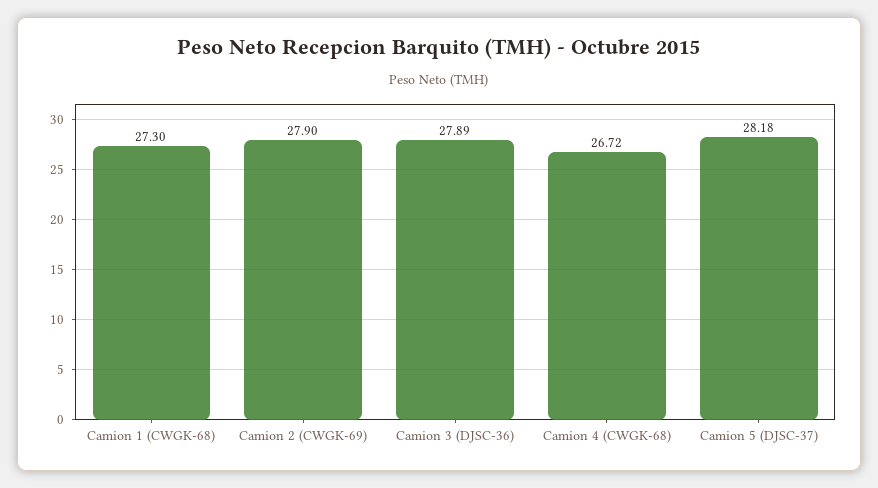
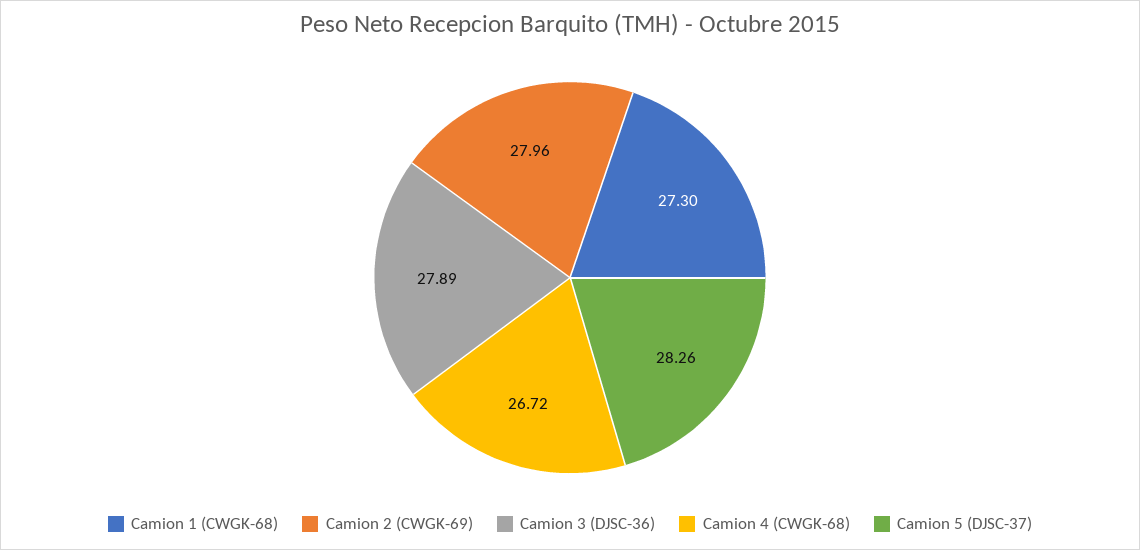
  {
    "Camion 1 (CWGK-68)": 27.3,
-   "Camion 2 (CWGK-69)": 27.9,
+   "Camion 2 (CWGK-69)": 27.96,
    "Camion 3 (DJSC-36)": 27.89,
    "Camion 4 (CWGK-68)": 26.72,
-   "Camion 5 (DJSC-37)": 28.18
+   "Camion 5 (DJSC-37)": 28.26
  }

